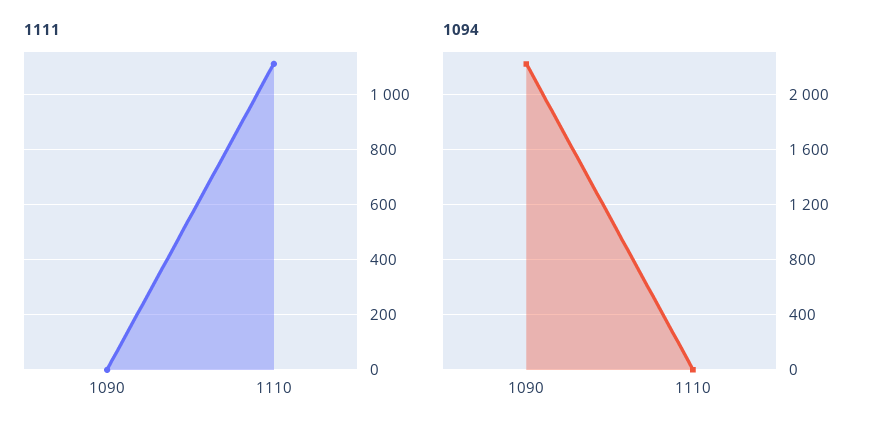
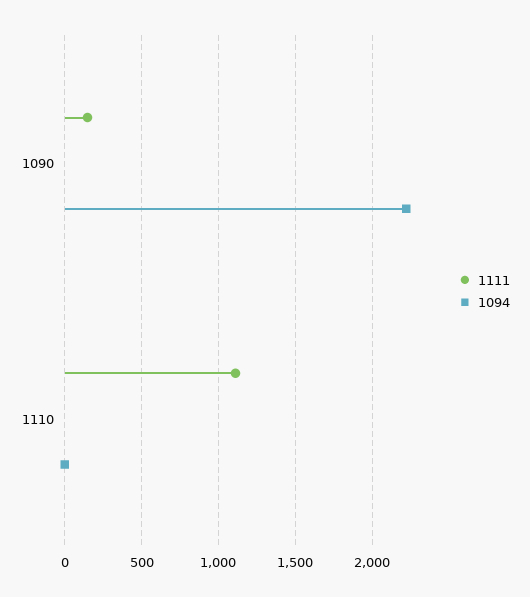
  {
    "1111": {
-     "1090": 0,
+     "1090": 150,
      "1110": 1100
    },
    "1094": {
      "1090": 2200,
      "1110": 0
    }
  }

